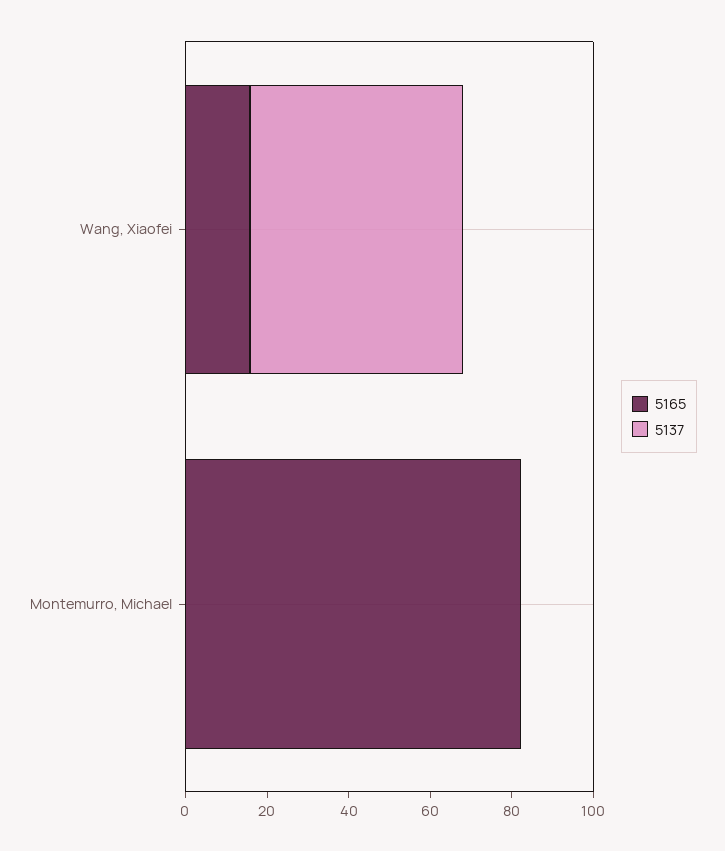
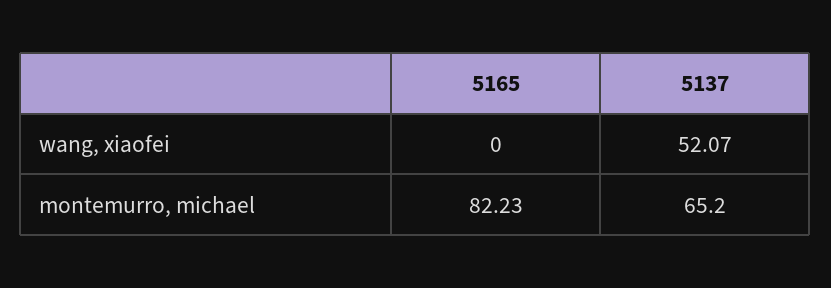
  {
    "5165": {
-     "Wang, Xiaofei": 15,
+     "Wang, Xiaofei": 0,
      "Montemurro, Michael": 82.23
    },
    "5137": {
      "Wang, Xiaofei": 52.07,
-     "Montemurro, Michael": 0
+     "Montemurro, Michael": 65.2
    }
  }

